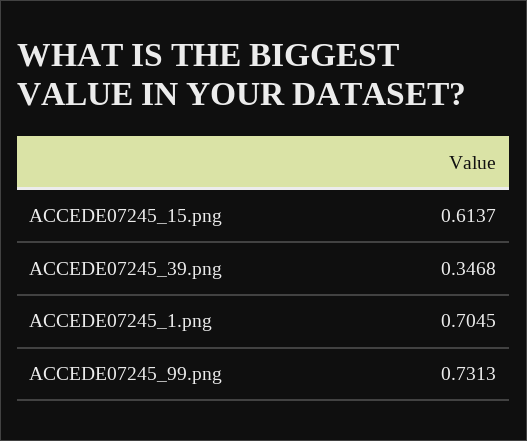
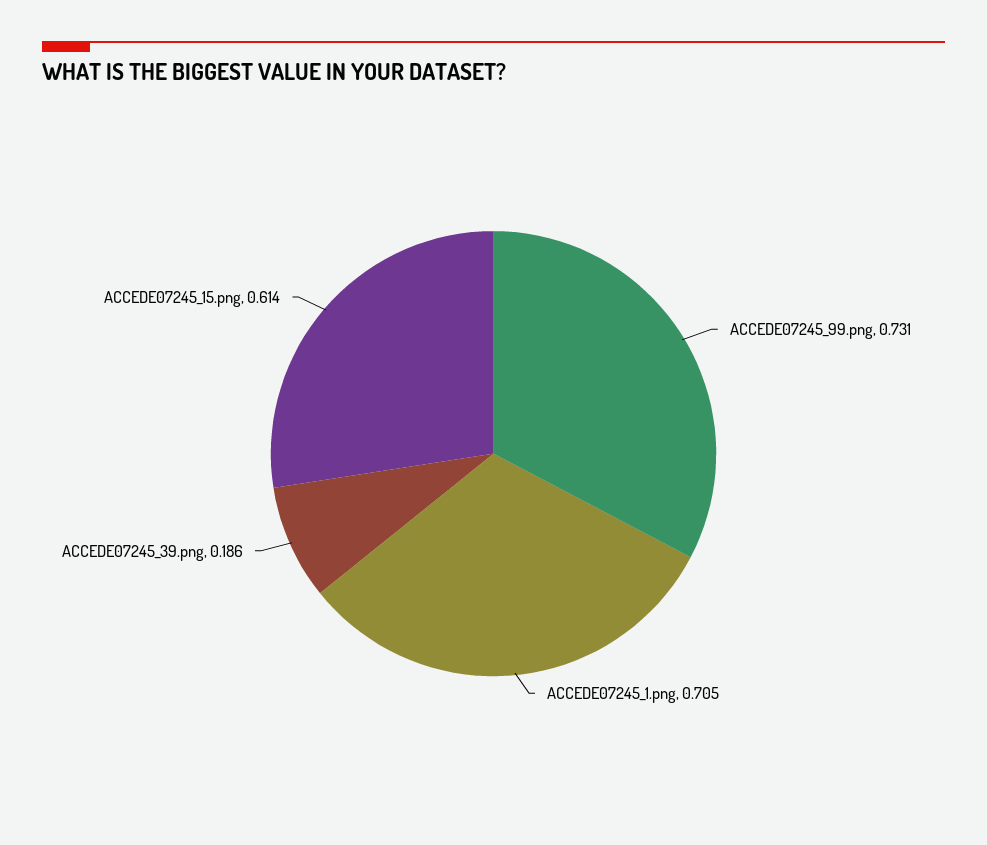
  {
    "ACCEDE07245_15.png": 0.6137,
-   "ACCEDE07245_39.png": 0.3468,
+   "ACCEDE07245_39.png": 0.186,
    "ACCEDE07245_1.png": 0.7045,
    "ACCEDE07245_99.png": 0.7313
  }

